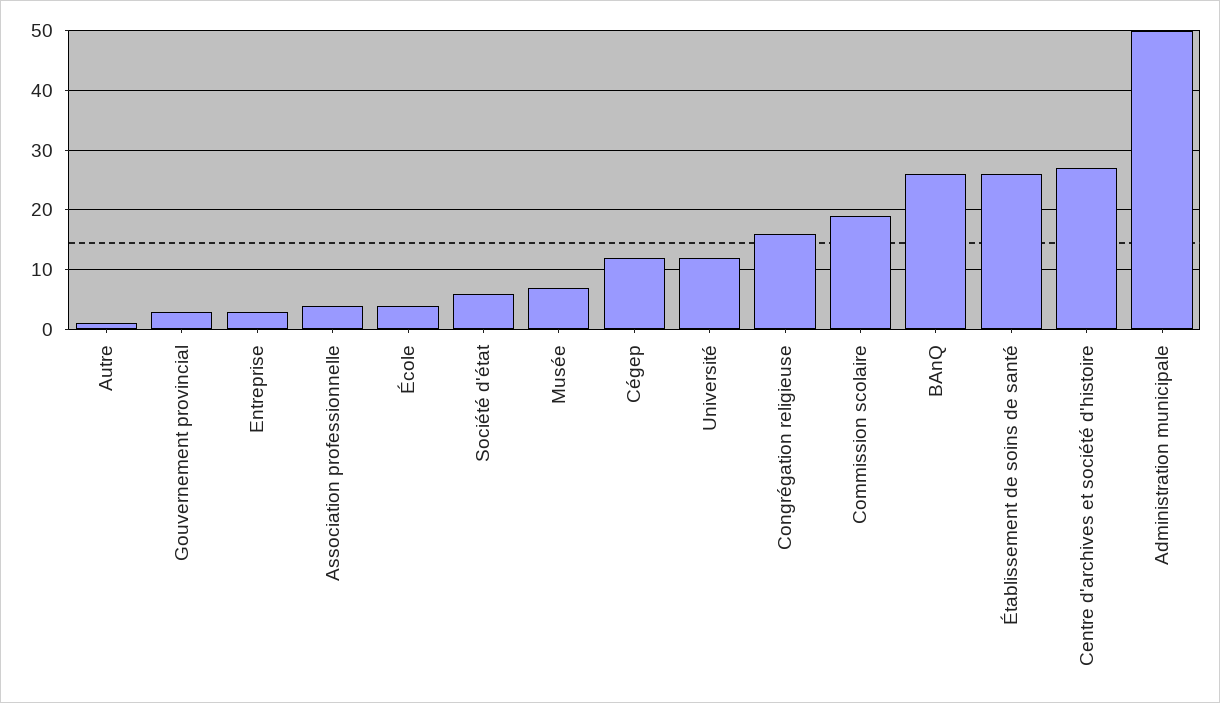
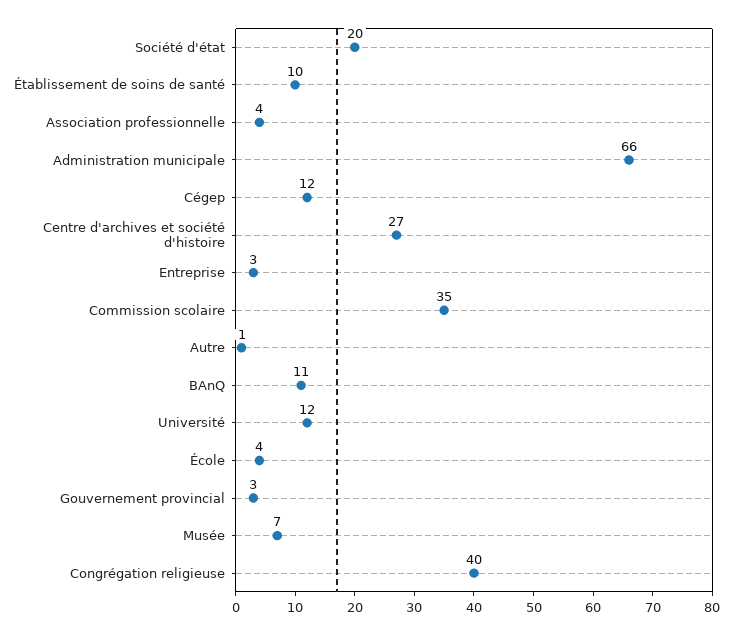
  {
    "Autre": 1,
    "Gouvernement provincial": 3,
    "Entreprise": 3,
    "Association professionnelle": 4,
    "École": 4,
-   "Société d'état": 5,
+   "Société d'état": 20,
    "Musée": 7,
    "Cégep": 12,
    "Université": 12,
-   "Congrégation religieuse": 15,
+   "Congrégation religieuse": 40,
-   "Commission scolaire": 20,
+   "Commission scolaire": 35,
-   "BAnQ": 25,
+   "BAnQ": 11,
-   "Établissement de soins de santé": 25,
+   "Établissement de soins de santé": 10,
    "Centre d'archives et société d'histoire": 27,
-   "Administration municipale": 50
+   "Administration municipale": 66
  }

